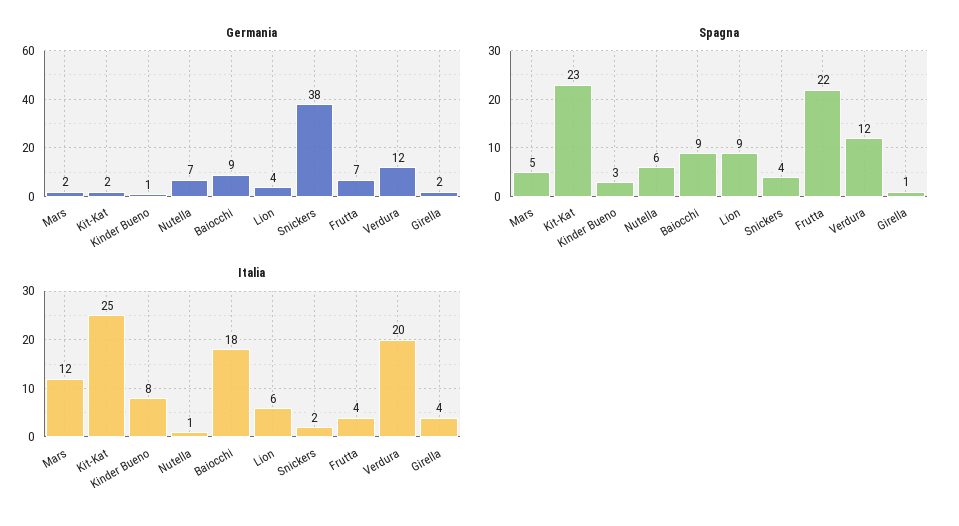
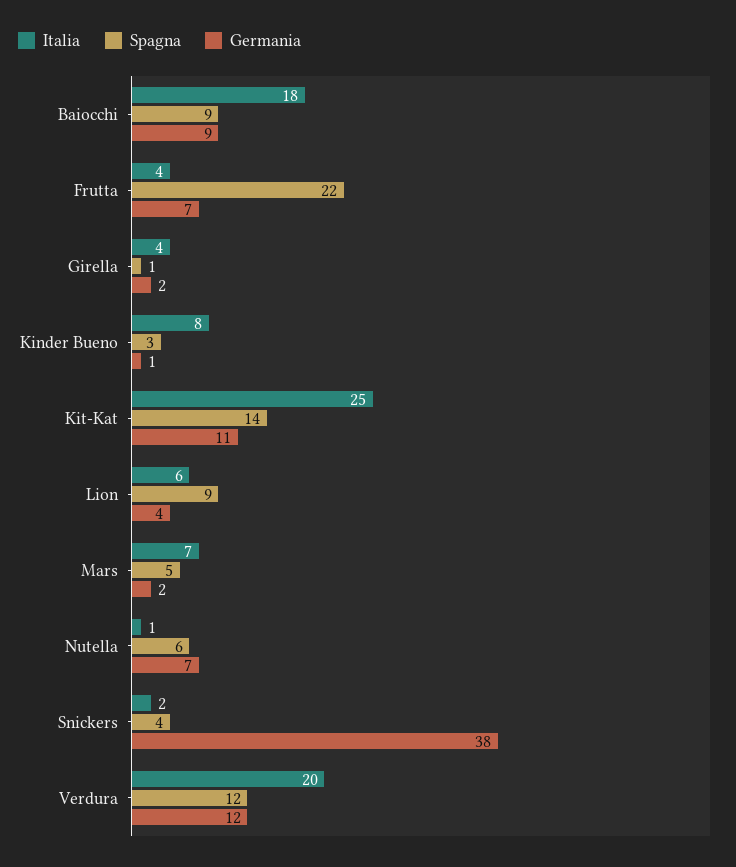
  {
    "Germania": {
      "Mars": 2,
-     "Kit-Kat": 2,
+     "Kit-Kat": 11,
      "Kinder Bueno": 1,
      "Nutella": 7,
      "Baiocchi": 9,
      "Lion": 4,
      "Snickers": 38,
      "Frutta": 7,
      "Verdura": 12,
      "Girella": 2
    },
    "Spagna": {
      "Mars": 5,
-     "Kit-Kat": 23,
+     "Kit-Kat": 14,
      "Kinder Bueno": 3,
      "Nutella": 6,
      "Baiocchi": 9,
      "Lion": 9,
      "Snickers": 4,
      "Frutta": 22,
      "Verdura": 12,
      "Girella": 1
    },
    "Italia": {
-     "Mars": 12,
+     "Mars": 7,
      "Kit-Kat": 25,
      "Kinder Bueno": 8,
      "Nutella": 1,
      "Baiocchi": 18,
      "Lion": 6,
      "Snickers": 2,
      "Frutta": 4,
      "Verdura": 20,
      "Girella": 4
    }
  }

